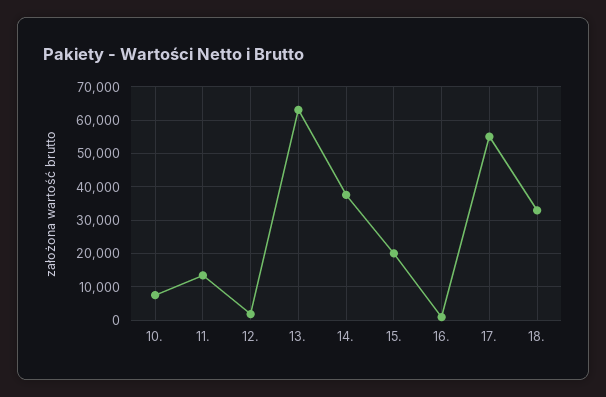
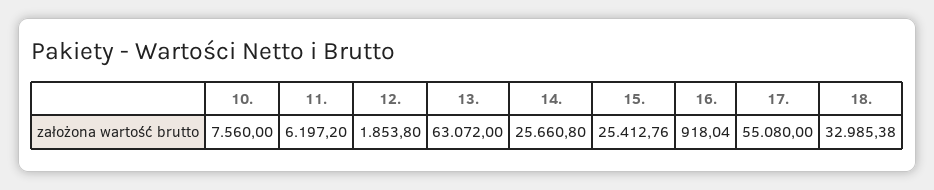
  {
    "10.": 7560,
-   "11.": 14000,
+   "11.": 6197.2,
    "12.": 1853.8,
    "13.": 63072,
-   "14.": 38000,
+   "14.": 25660.8,
-   "15.": 20000,
+   "15.": 25412.76,
    "16.": 918.04,
    "17.": 55080,
    "18.": 32985.38
  }

